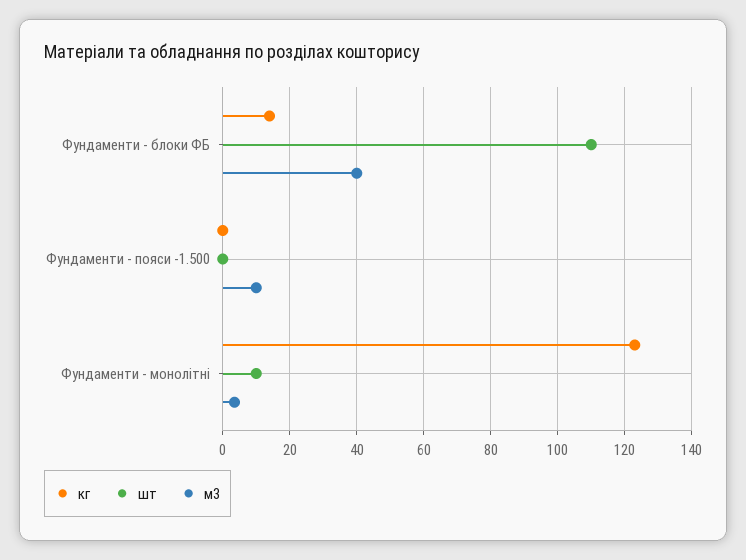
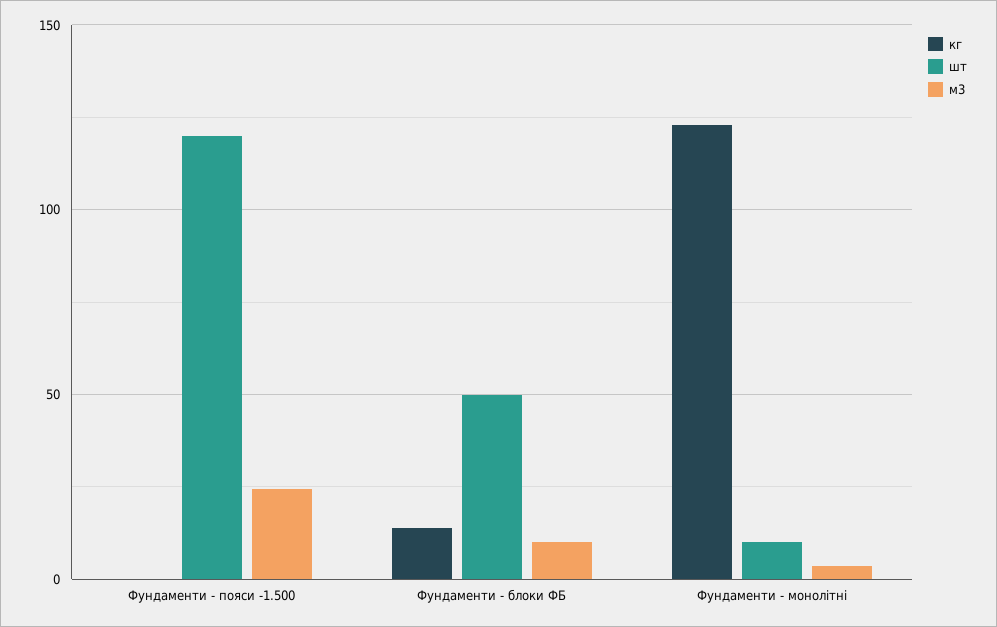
  {
    "кг": {
      "Фундаменти - блоки ФБ": 14,
      "Фундаменти - пояси -1.500": 0,
      "Фундаменти - монолітні": 124
    },
    "шт": {
-     "Фундаменти - блоки ФБ": 110,
+     "Фундаменти - блоки ФБ": 50,
-     "Фундаменти - пояси -1.500": 0,
+     "Фундаменти - пояси -1.500": 120,
      "Фундаменти - монолітні": 10
    },
    "м3": {
-     "Фундаменти - блоки ФБ": 40,
+     "Фундаменти - блоки ФБ": 10,
-     "Фундаменти - пояси -1.500": 10,
+     "Фундаменти - пояси -1.500": 25,
      "Фундаменти - монолітні": 4
    }
  }

